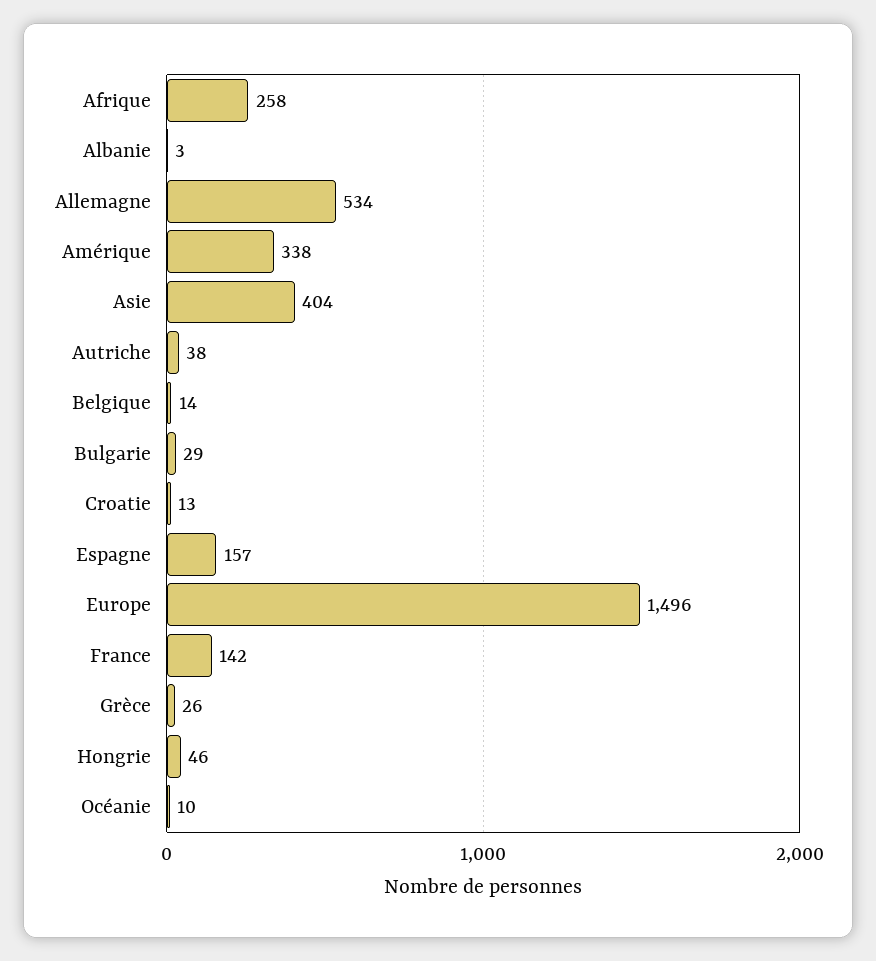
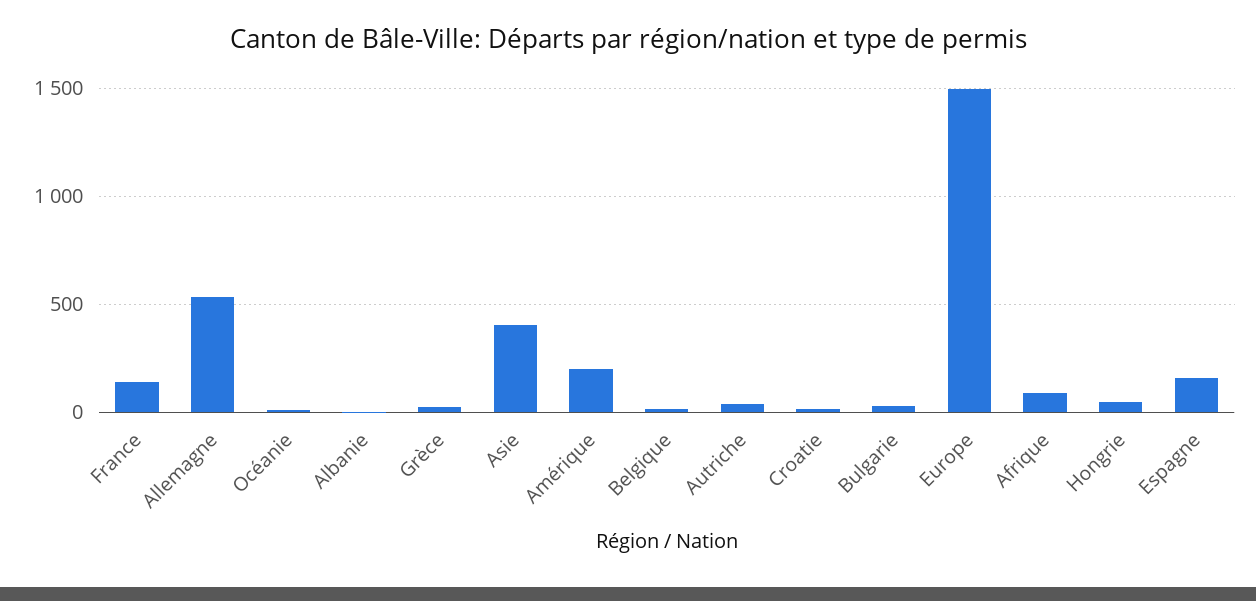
  {
-   "Afrique": 258,
+   "Afrique": 100,
    "Albanie": 3,
    "Allemagne": 534,
-   "Amérique": 338,
+   "Amérique": 200,
    "Asie": 404,
    "Autriche": 38,
    "Belgique": 14,
    "Bulgarie": 29,
    "Croatie": 13,
    "Espagne": 157,
    "Europe": 1496,
    "France": 142,
    "Grèce": 26,
    "Hongrie": 46,
    "Océanie": 10
  }

